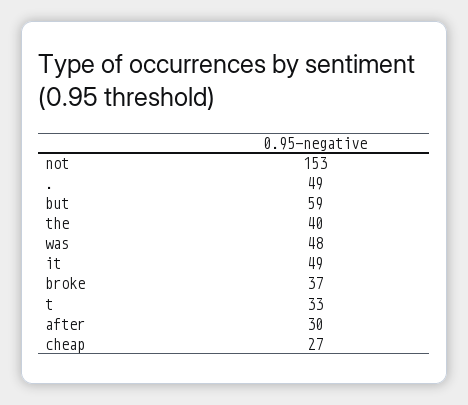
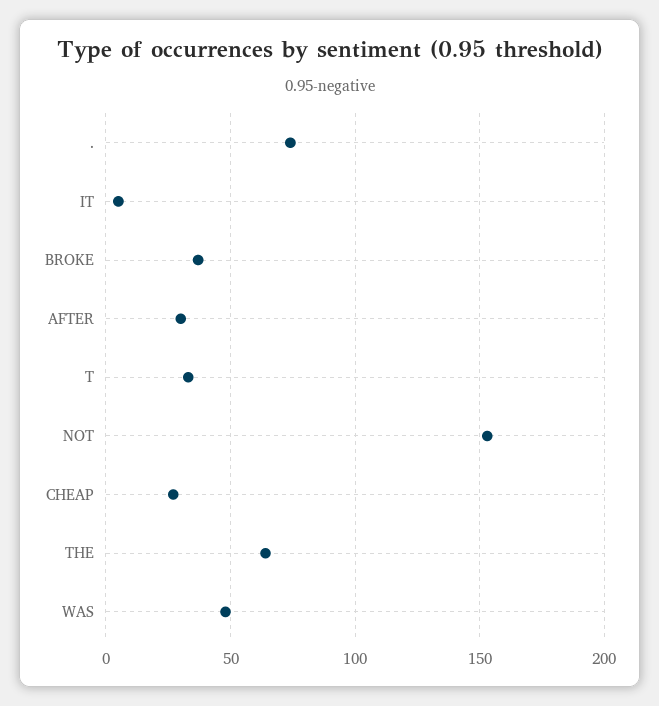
  {
    "not": 153,
-   ".": 49,
+   ".": 75,
-   "but": 59,
-   "the": 40,
+   "the": 65,
    "was": 48,
-   "it": 49,
+   "it": 5,
    "broke": 37,
    "t": 33,
    "after": 30,
    "cheap": 27
  }

